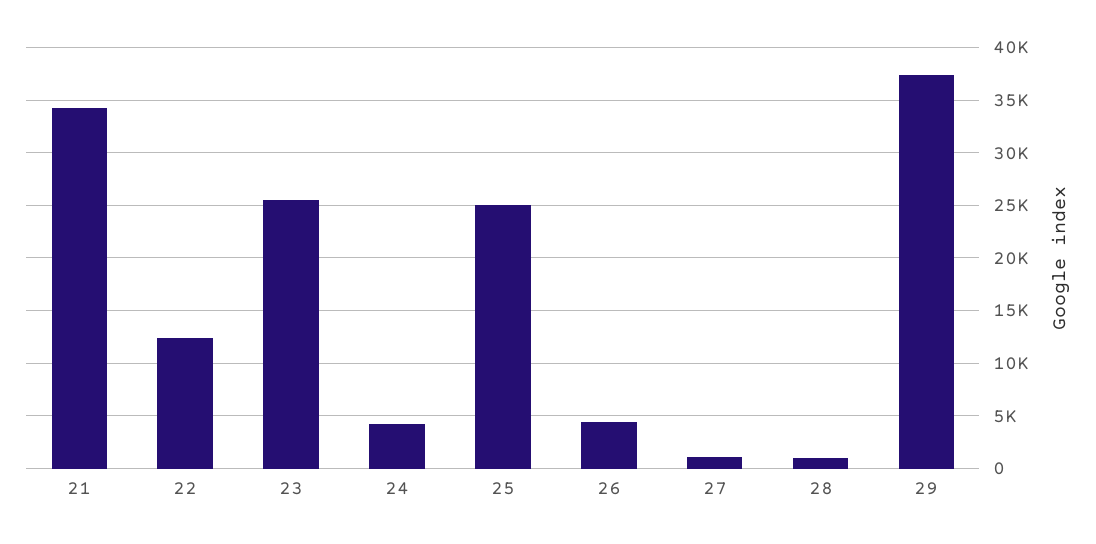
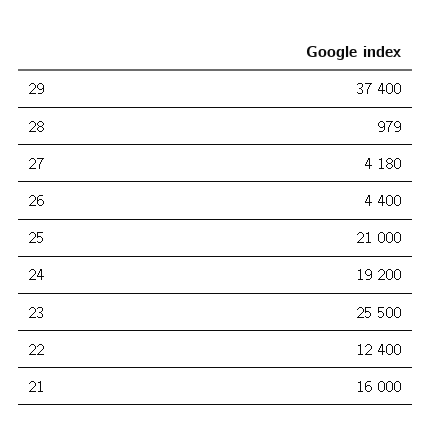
  {
-   "21": 34000,
+   "21": 16000,
    "22": 12400,
    "23": 25500,
-   "24": 4000,
+   "24": 19200,
-   "25": 25000,
+   "25": 21000,
    "26": 4400,
-   "27": 1000,
+   "27": 4180,
    "28": 979,
    "29": 37400
  }

